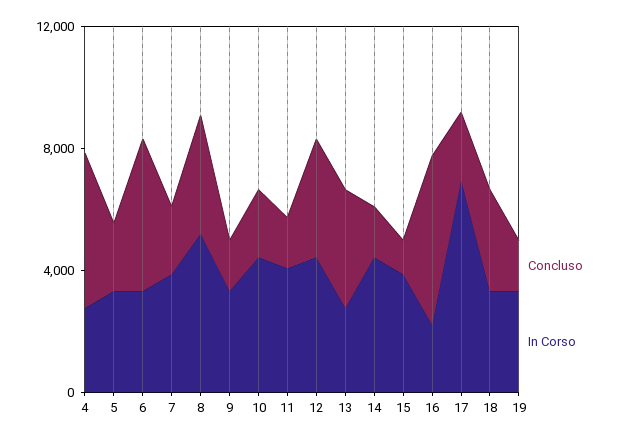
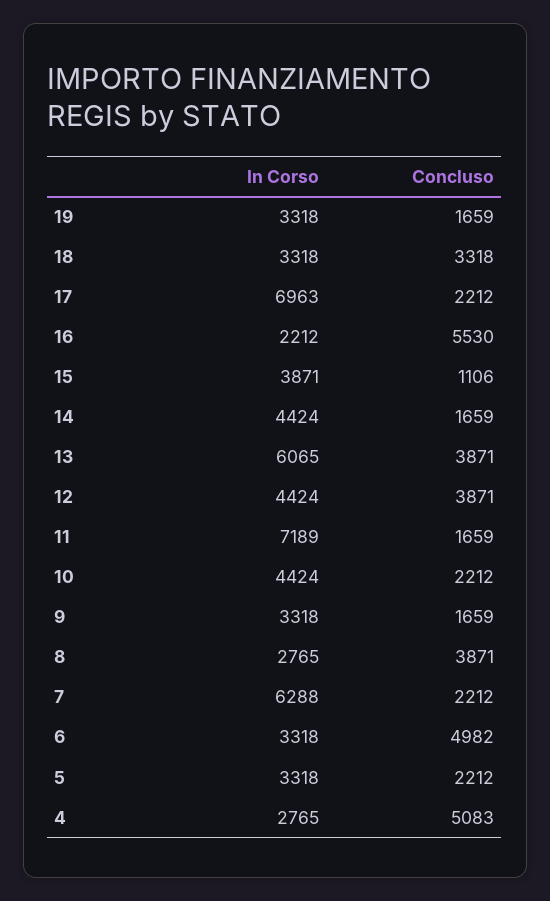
  {
    "Concluso": {
      "4": 5083,
      "5": 2212,
      "6": 4982,
      "7": 2212,
      "8": 3871,
      "9": 1659,
      "10": 2212,
      "11": 1659,
      "12": 3871,
      "13": 3871,
      "14": 1659,
      "15": 1106,
      "16": 5530,
      "17": 2212,
      "18": 3318,
      "19": 1659
    },
    "In Corso": {
      "4": 2765,
      "5": 3318,
      "6": 3318,
-     "7": 4000,
+     "7": 6288,
-     "8": 5000,
+     "8": 2765,
      "9": 3318,
      "10": 4424,
-     "11": 4000,
+     "11": 7189,
      "12": 4424,
-     "13": 3000,
+     "13": 6065,
      "14": 4424,
      "15": 3871,
      "16": 2212,
      "17": 6963,
      "18": 3318,
      "19": 3318
    }
  }

